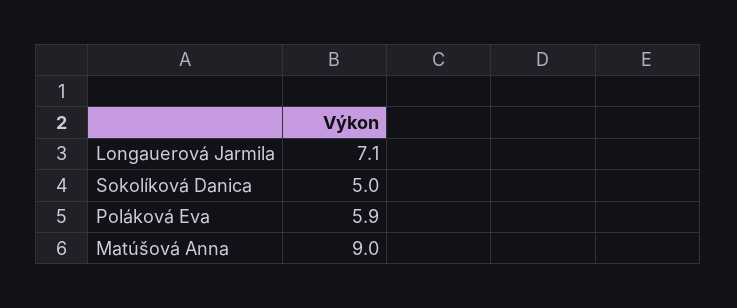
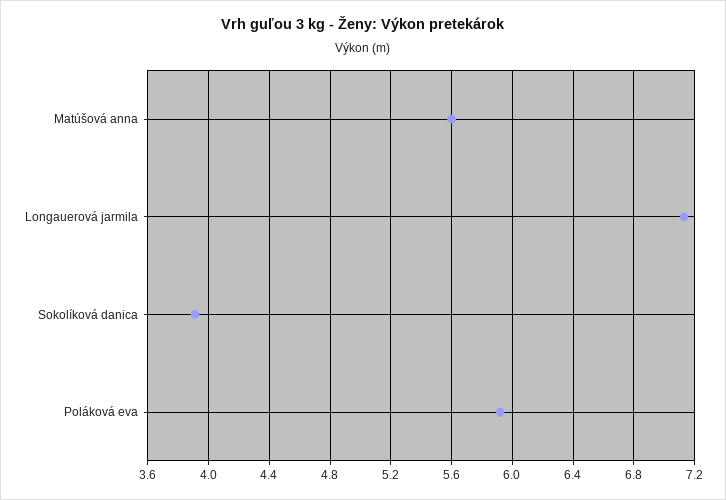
  {
    "Longauerová Jarmila": 7.1,
-   "Sokolíková Danica": 5,
+   "Sokolíková Danica": 3.9,
    "Poláková Eva": 5.9,
-   "Matúšová Anna": 9
+   "Matúšová Anna": 5.6
  }

